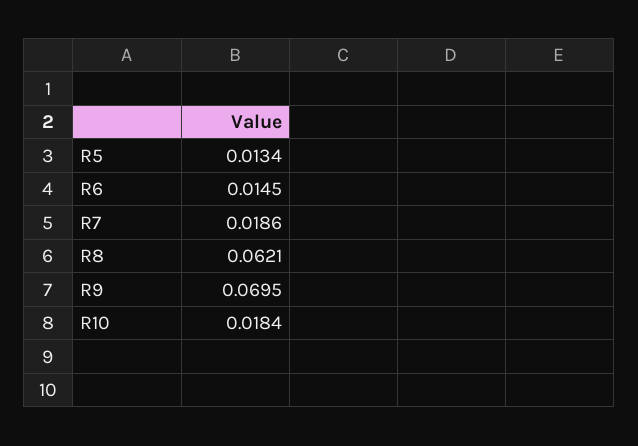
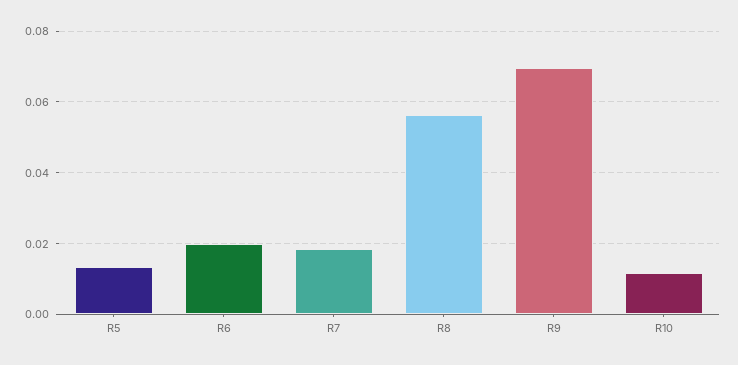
  {
    "R5": 0.0134,
-   "R6": 0.0145,
+   "R6": 0.02,
    "R7": 0.0186,
-   "R8": 0.0621,
+   "R8": 0.056,
    "R9": 0.0695,
-   "R10": 0.0184
+   "R10": 0.012
  }

